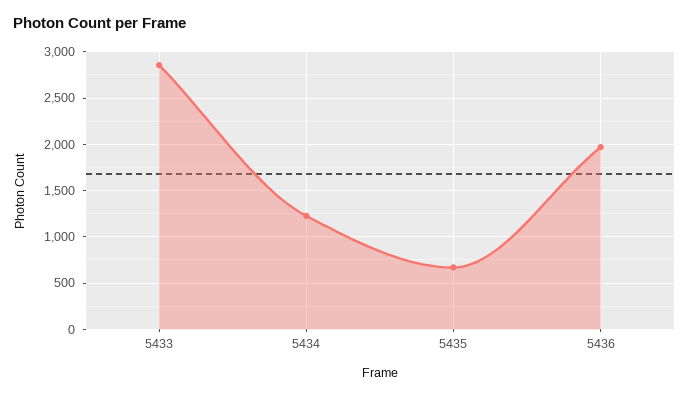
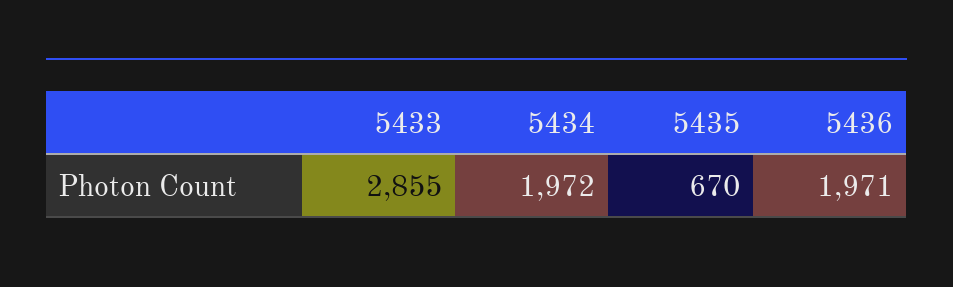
  {
    "5433": 2855,
-   "5434": 1200,
+   "5434": 1972,
    "5435": 670,
    "5436": 1971
  }

